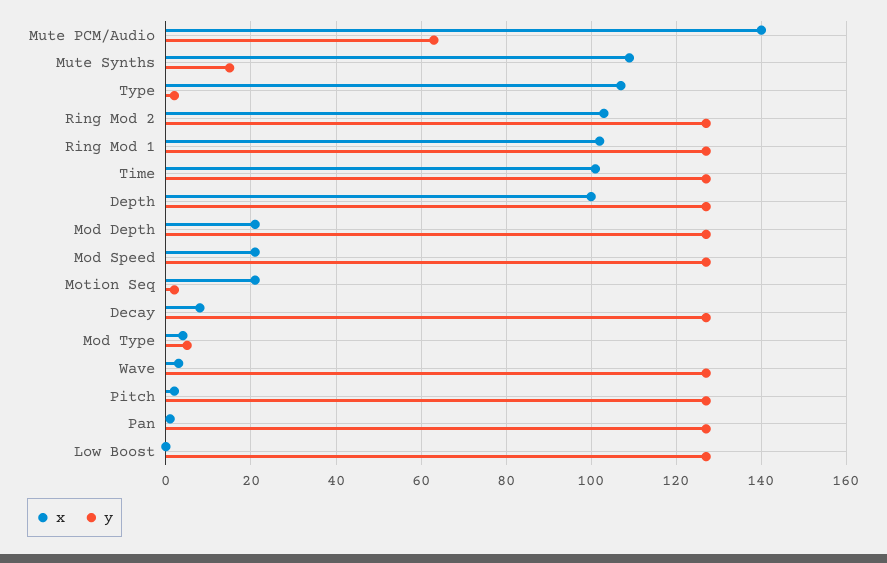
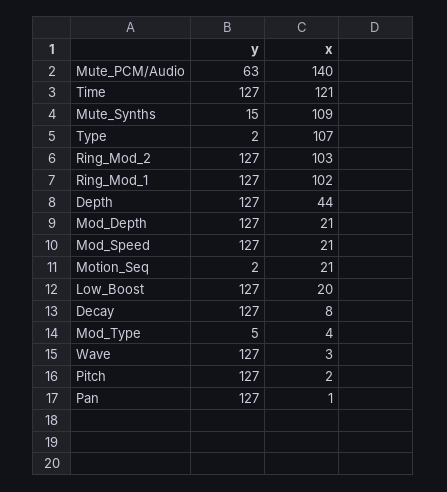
  {
    "x": {
      "Mute PCM/Audio": 140,
      "Mute Synths": 109,
      "Type": 107,
      "Ring Mod 2": 103,
      "Ring Mod 1": 102,
-     "Time": 100,
+     "Time": 121,
-     "Depth": 100,
+     "Depth": 44,
      "Mod Depth": 21,
      "Mod Speed": 21,
      "Motion Seq": 21,
      "Decay": 8,
      "Mod Type": 4,
      "Wave": 3,
      "Pitch": 2,
      "Pan": 1,
-     "Low Boost": 0
+     "Low Boost": 20
    },
    "y": {
      "Mute PCM/Audio": 63,
      "Mute Synths": 15,
      "Type": 2,
      "Ring Mod 2": 127,
      "Ring Mod 1": 127,
      "Time": 127,
      "Depth": 127,
      "Mod Depth": 127,
      "Mod Speed": 127,
      "Motion Seq": 2,
      "Decay": 127,
      "Mod Type": 5,
      "Wave": 127,
      "Pitch": 127,
      "Pan": 127,
      "Low Boost": 127
    }
  }

